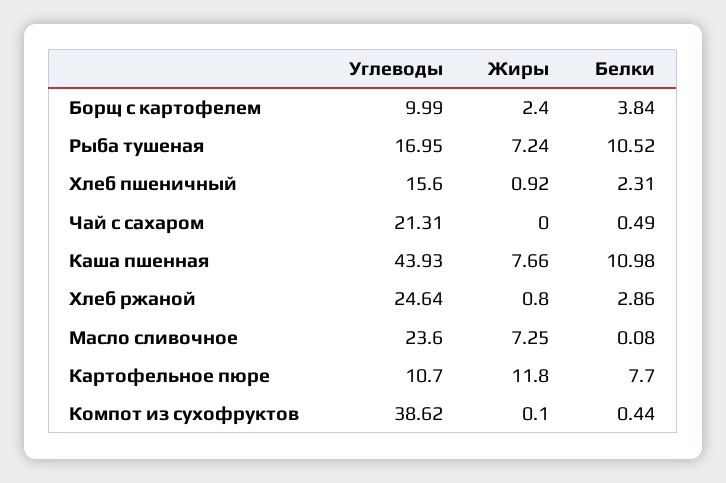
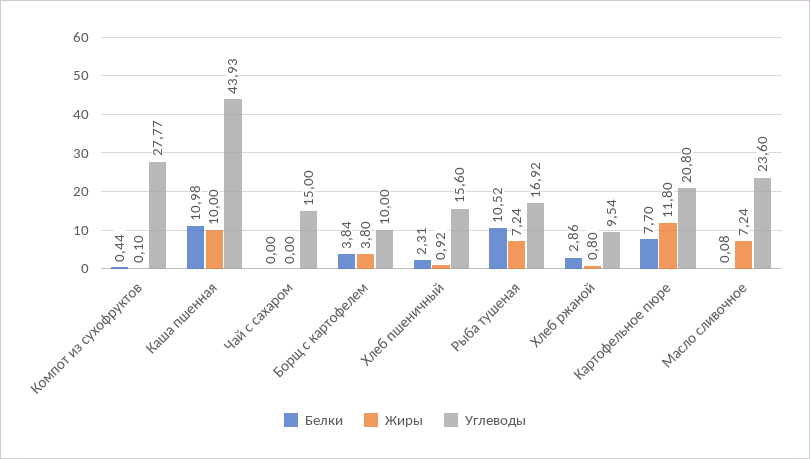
  {
    "Углеводы": {
-     "Борщ с картофелем": 9.99,
+     "Борщ с картофелем": 10,
-     "Рыба тушеная": 16.95,
+     "Рыба тушеная": 16.92,
      "Хлеб пшеничный": 15.6,
-     "Чай с сахаром": 21.31,
+     "Чай с сахаром": 15,
      "Каша пшенная": 43.93,
-     "Хлеб ржаной": 24.64,
+     "Хлеб ржаной": 9.54,
      "Масло сливочное": 23.6,
-     "Картофельное пюре": 10.7,
+     "Картофельное пюре": 20.8,
-     "Компот из сухофруктов": 38.62
+     "Компот из сухофруктов": 27.77
    },
    "Жиры": {
-     "Борщ с картофелем": 2.4,
+     "Борщ с картофелем": 3.8,
      "Рыба тушеная": 7.24,
      "Хлеб пшеничный": 0.92,
      "Чай с сахаром": 0,
-     "Каша пшенная": 7.66,
+     "Каша пшенная": 10,
      "Хлеб ржаной": 0.8,
-     "Масло сливочное": 7.25,
+     "Масло сливочное": 7.24,
      "Картофельное пюре": 11.8,
      "Компот из сухофруктов": 0.1
    },
    "Белки": {
      "Борщ с картофелем": 3.84,
      "Рыба тушеная": 10.52,
      "Хлеб пшеничный": 2.31,
-     "Чай с сахаром": 0.49,
+     "Чай с сахаром": 0,
      "Каша пшенная": 10.98,
      "Хлеб ржаной": 2.86,
      "Масло сливочное": 0.08,
      "Картофельное пюре": 7.7,
      "Компот из сухофруктов": 0.44
    }
  }

